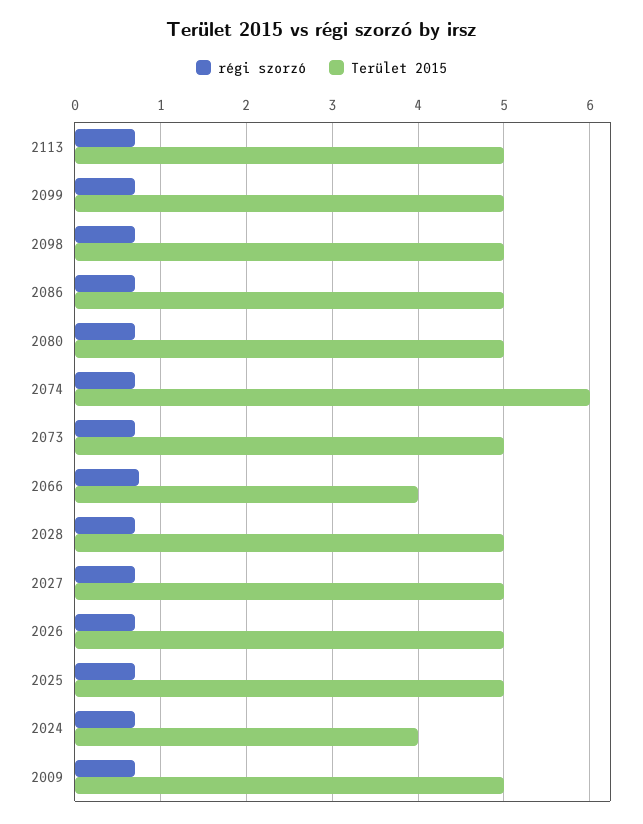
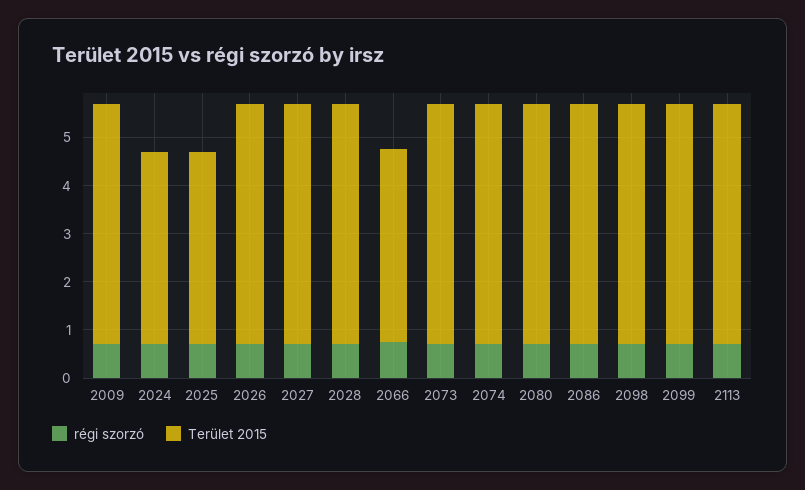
  {
    "régi szorzó": {
      "2113": 0.7,
      "2099": 0.7,
      "2098": 0.7,
      "2086": 0.7,
      "2080": 0.7,
      "2074": 0.7,
      "2073": 0.7,
      "2066": 0.8,
      "2028": 0.7,
      "2027": 0.7,
      "2026": 0.7,
      "2025": 0.7,
      "2024": 0.7,
      "2009": 0.7
    },
    "Terület 2015": {
      "2113": 5,
      "2099": 5,
      "2098": 5,
      "2086": 5,
      "2080": 5,
-     "2074": 6,
+     "2074": 5,
      "2073": 5,
      "2066": 4,
      "2028": 5,
      "2027": 5,
      "2026": 5,
-     "2025": 5,
+     "2025": 4,
      "2024": 4,
      "2009": 5
    }
  }

